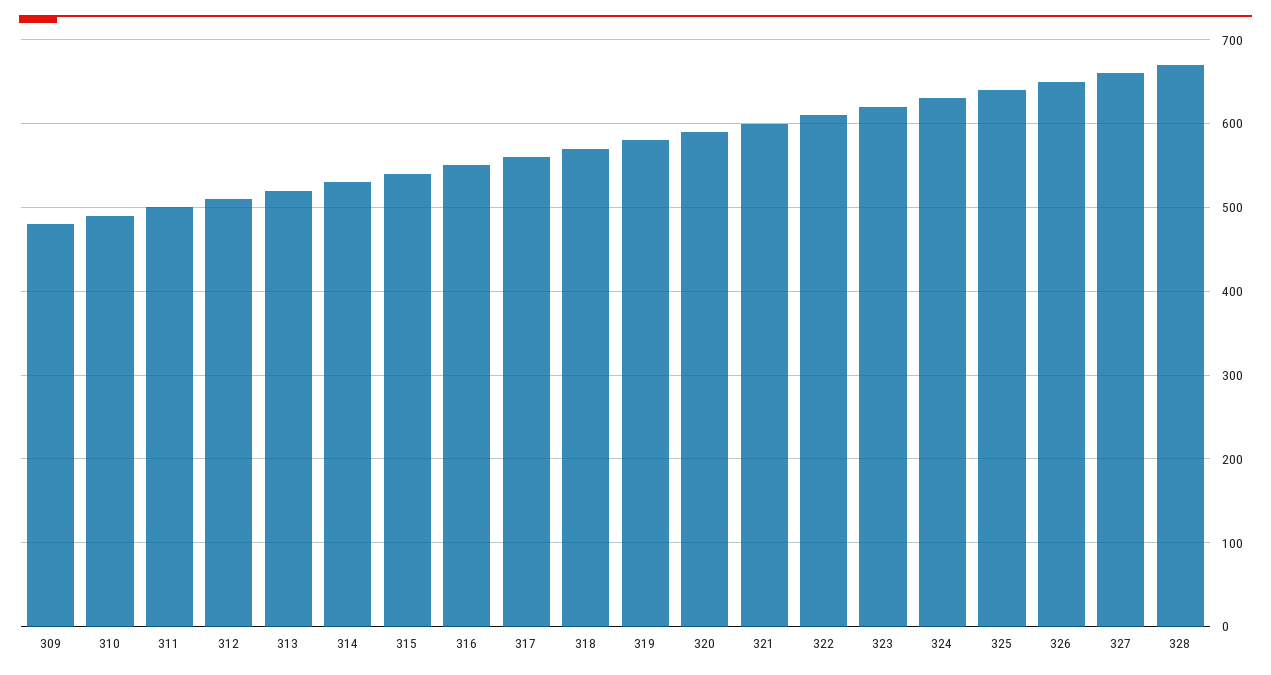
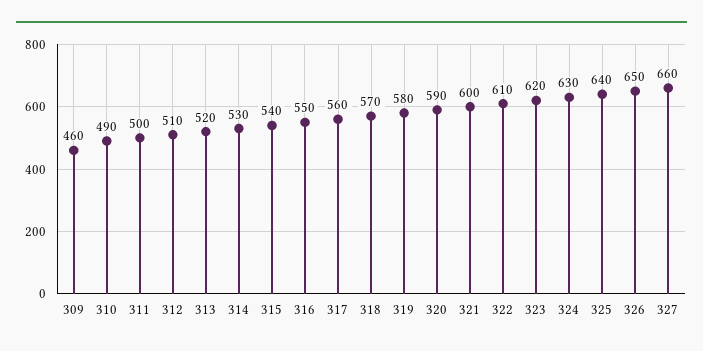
  {
-   "309": 480,
+   "309": 460,
    "310": 490,
    "311": 500,
    "312": 510,
    "313": 520,
    "314": 530,
    "315": 540,
    "316": 550,
    "317": 560,
    "318": 570,
    "319": 580,
    "320": 590,
    "321": 600,
    "322": 610,
    "323": 620,
    "324": 630,
    "325": 640,
    "326": 650,
-   "327": 660,
+   "327": 660
-   "328": 670
  }

